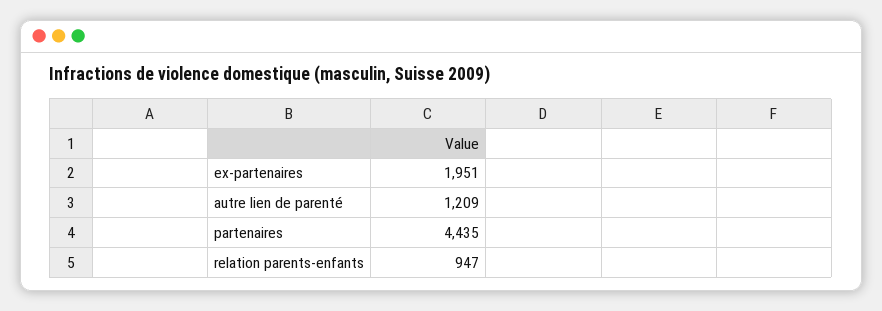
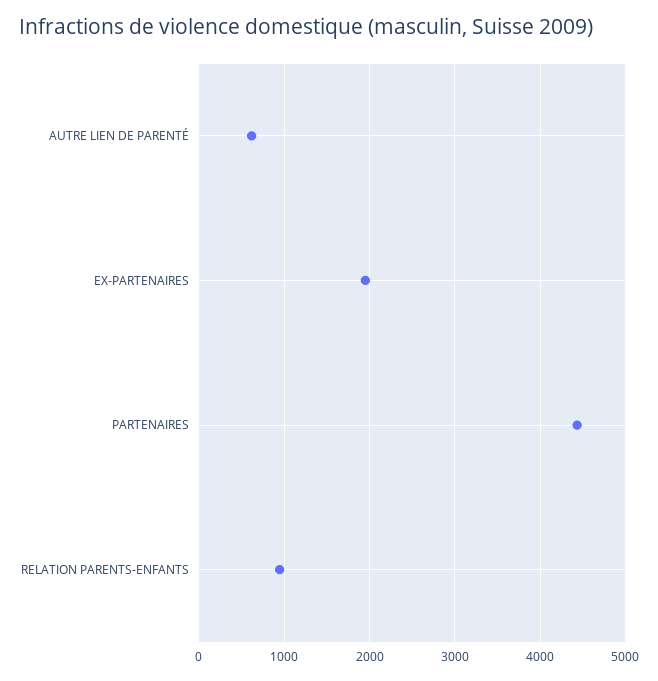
  {
    "ex-partenaires": 1951,
-   "autre lien de parenté": 1209,
+   "autre lien de parenté": 600,
    "partenaires": 4435,
    "relation parents-enfants": 947
  }

